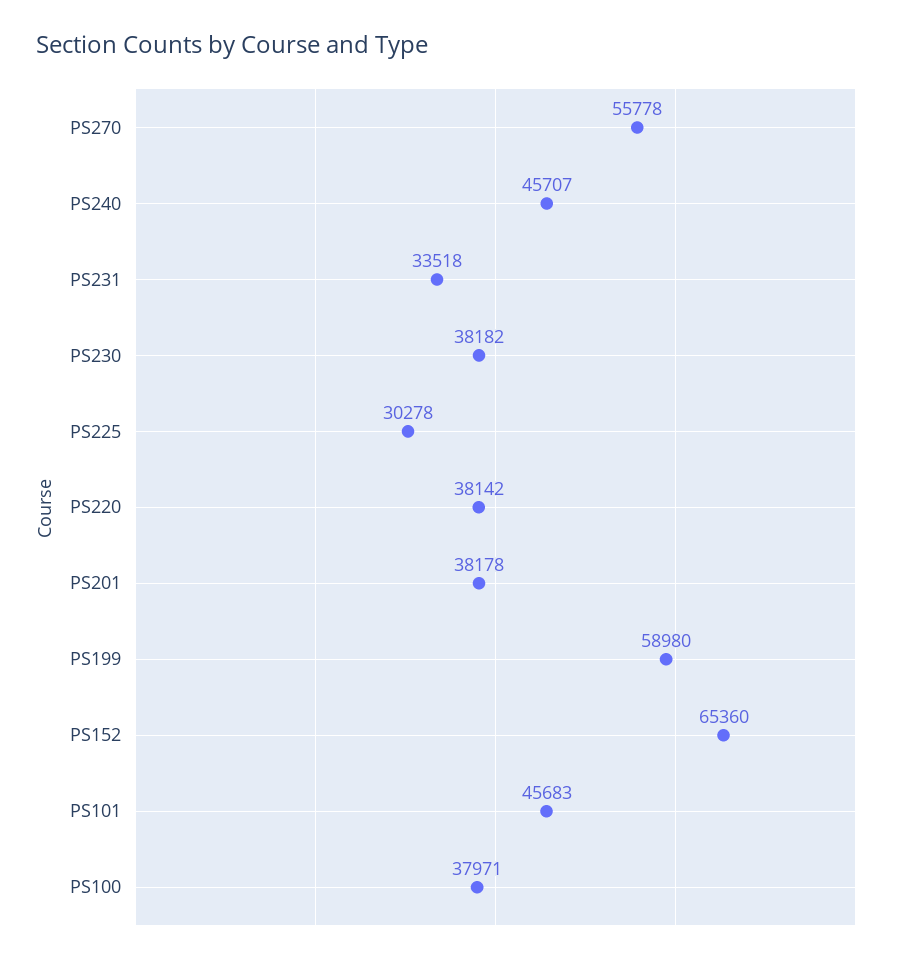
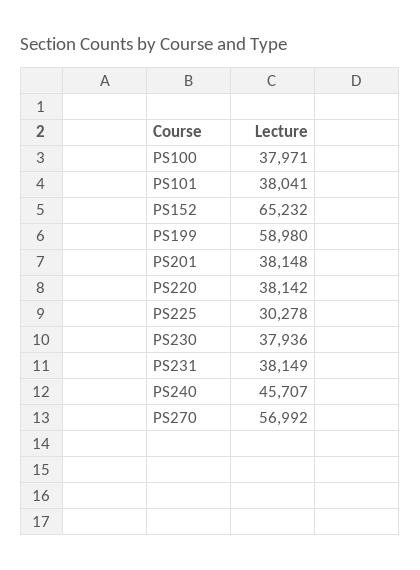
  {
-   "PS270": 55778,
+   "PS270": 56992,
    "PS240": 45707,
-   "PS231": 33518,
+   "PS231": 38149,
-   "PS230": 38182,
+   "PS230": 37936,
    "PS225": 30278,
    "PS220": 38142,
-   "PS201": 38178,
+   "PS201": 38148,
    "PS199": 58980,
-   "PS152": 65360,
+   "PS152": 65232,
-   "PS101": 45683,
+   "PS101": 38041,
    "PS100": 37971
  }

